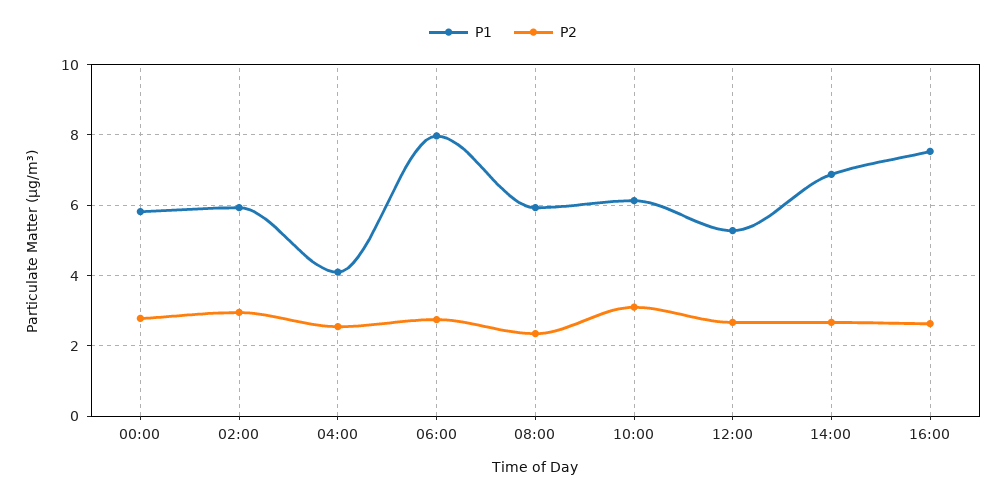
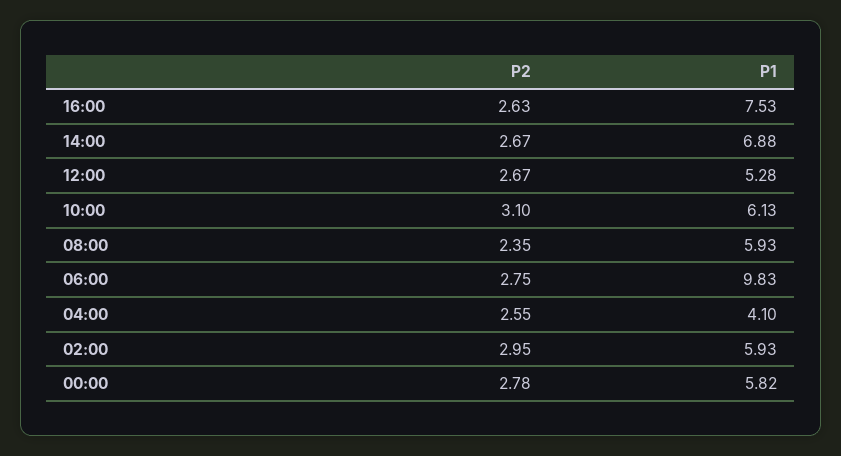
  {
    "P1": {
      "00:00": 5.82,
      "02:00": 5.93,
      "04:00": 4.1,
-     "06:00": 8,
+     "06:00": 9.83,
      "08:00": 5.93,
      "10:00": 6.13,
      "12:00": 5.28,
      "14:00": 6.88,
      "16:00": 7.53
    },
    "P2": {
      "00:00": 2.78,
      "02:00": 2.95,
      "04:00": 2.55,
      "06:00": 2.75,
      "08:00": 2.35,
      "10:00": 3.1,
      "12:00": 2.67,
      "14:00": 2.67,
      "16:00": 2.63
    }
  }

